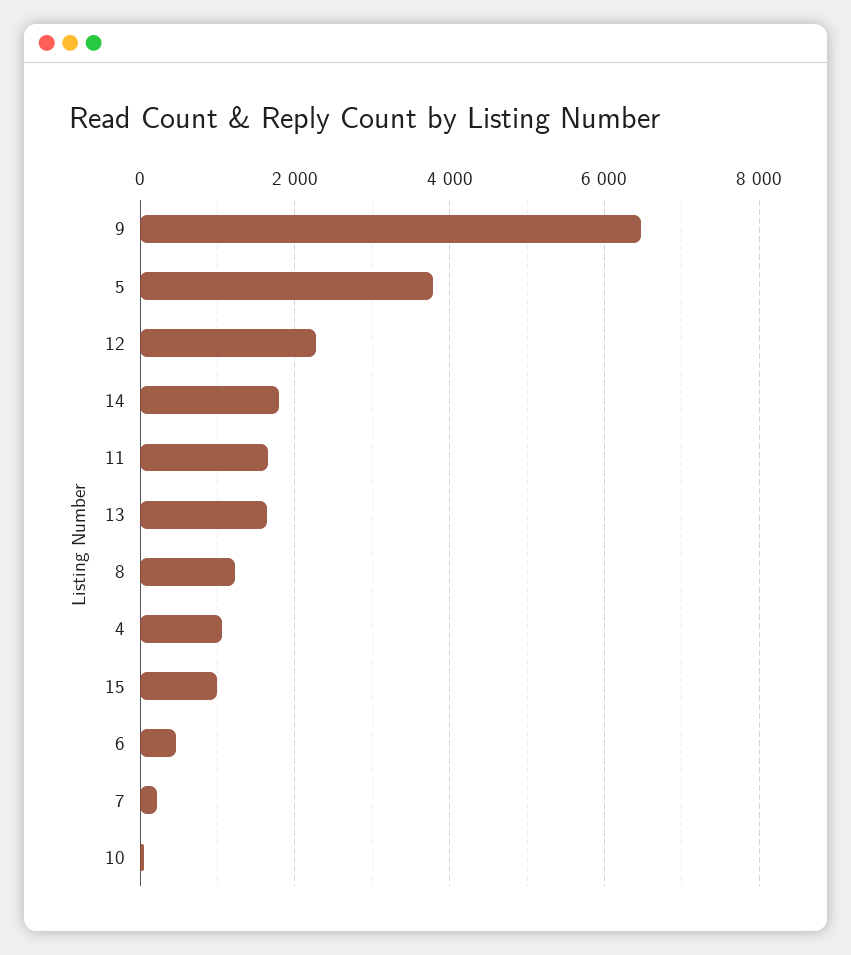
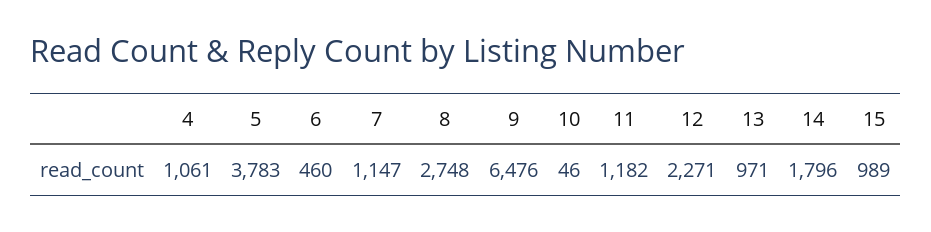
  {
    "9": 6476,
    "5": 3783,
    "12": 2271,
    "14": 1796,
-   "11": 1600,
+   "11": 1182,
-   "13": 1600,
+   "13": 971,
-   "8": 1200,
+   "8": 2748,
    "4": 1061,
    "15": 989,
    "6": 460,
-   "7": 200,
+   "7": 1147,
    "10": 46
  }

